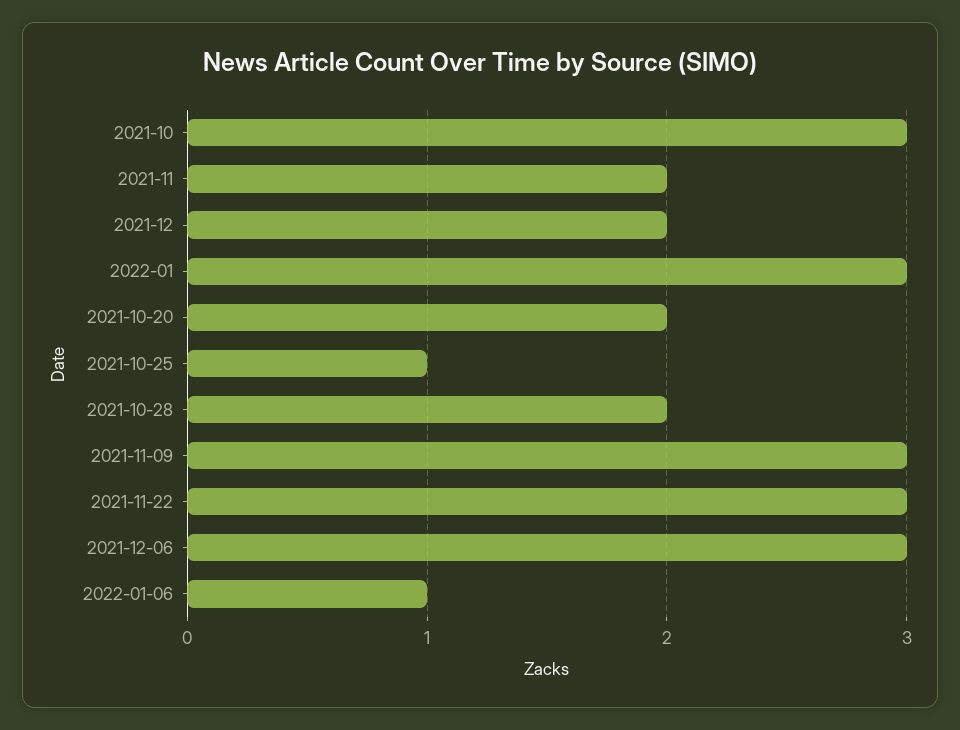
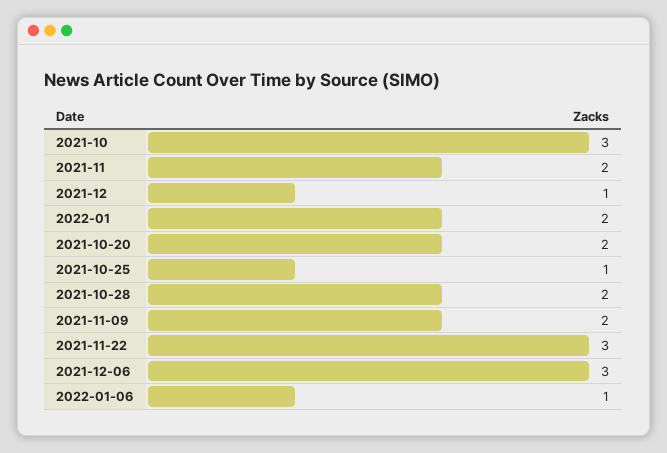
  {
    "2021-10": 3,
    "2021-11": 2,
-   "2021-12": 2,
+   "2021-12": 1,
-   "2022-01": 3,
+   "2022-01": 2,
    "2021-10-20": 2,
    "2021-10-25": 1,
    "2021-10-28": 2,
-   "2021-11-09": 3,
+   "2021-11-09": 2,
    "2021-11-22": 3,
    "2021-12-06": 3,
    "2022-01-06": 1
  }

